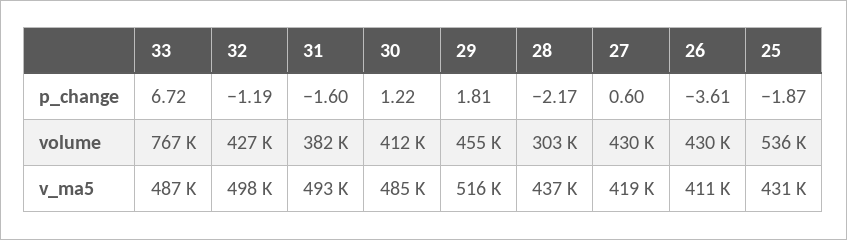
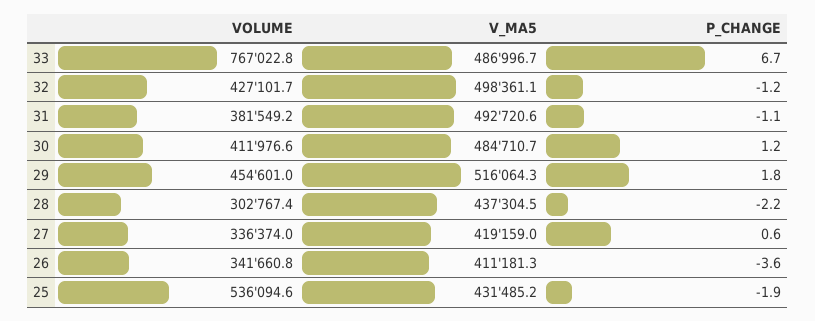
  {
    "33": {
      "p_change": 6.72,
      "volume": 767022.8,
      "v_ma5": 486996.7
    },
    "32": {
      "p_change": -1.19,
      "volume": 427101.7,
      "v_ma5": 498361.1
    },
    "31": {
-     "p_change": -1.6,
+     "p_change": -1.1,
      "volume": 381549.2,
      "v_ma5": 492720.6
    },
    "30": {
      "p_change": 1.22,
      "volume": 411976.6,
      "v_ma5": 484710.7
    },
    "29": {
      "p_change": 1.81,
      "volume": 454601,
      "v_ma5": 516064.3
    },
    "28": {
      "p_change": -2.17,
      "volume": 302767.4,
      "v_ma5": 437304.5
    },
    "27": {
      "p_change": 0.6,
-     "volume": 430000,
+     "volume": 336374,
      "v_ma5": 419159
    },
    "26": {
      "p_change": -3.61,
-     "volume": 430000,
+     "volume": 341660.8,
      "v_ma5": 411181.3
    },
    "25": {
      "p_change": -1.87,
      "volume": 536094.6,
      "v_ma5": 431485.2
    }
  }

